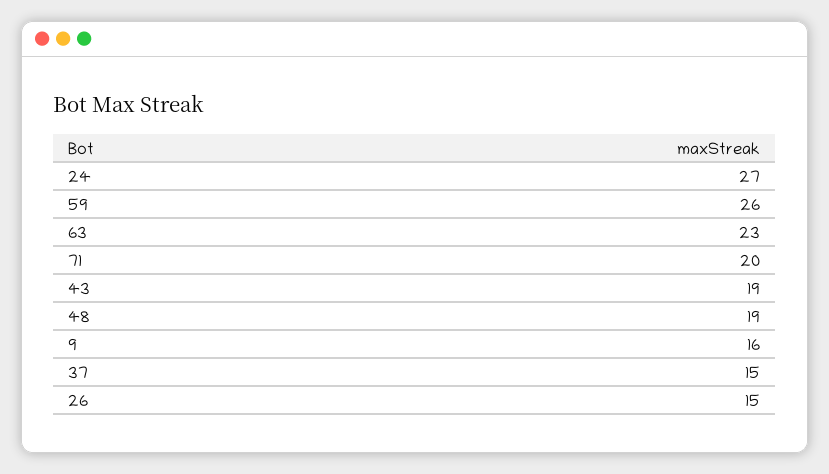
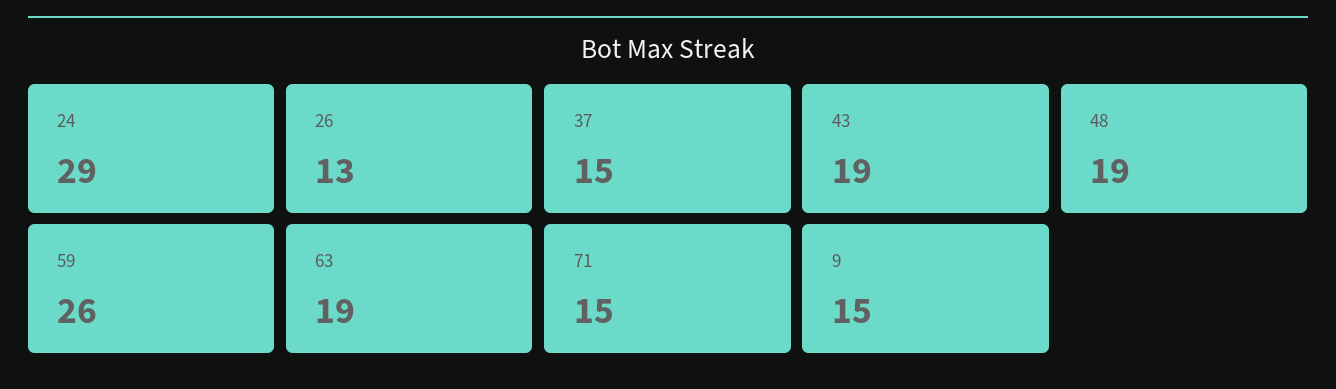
  {
-   "24": 27,
+   "24": 29,
    "59": 26,
-   "63": 23,
+   "63": 19,
-   "71": 20,
+   "71": 15,
    "43": 19,
    "48": 19,
-   "9": 16,
+   "9": 15,
    "37": 15,
-   "26": 15
+   "26": 13
  }

